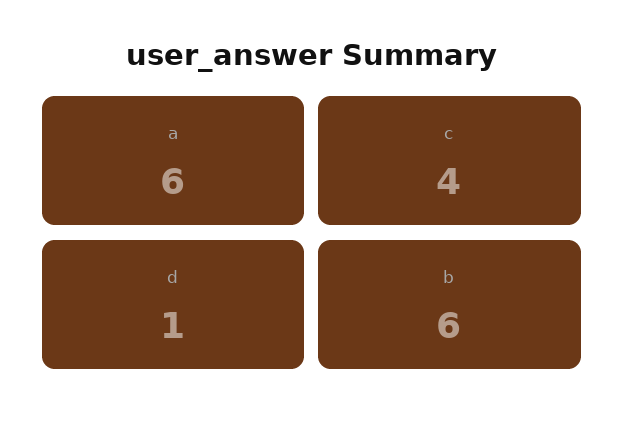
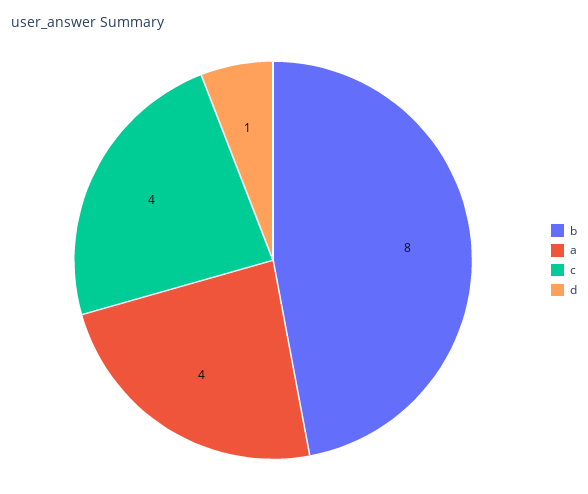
  {
-   "a": 6,
+   "a": 4,
    "c": 4,
    "d": 1,
-   "b": 6
+   "b": 8
  }

